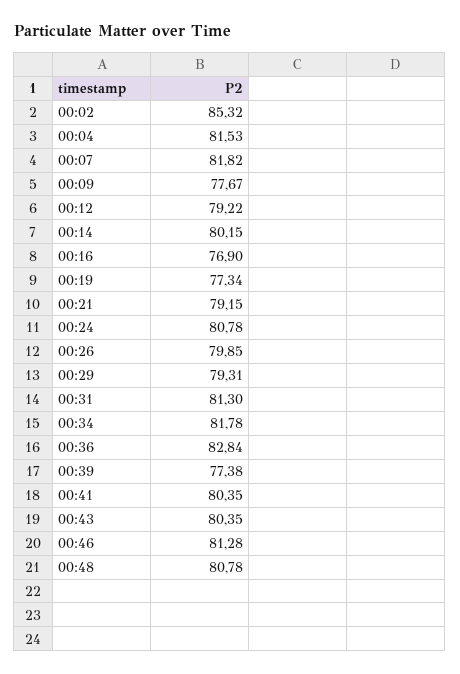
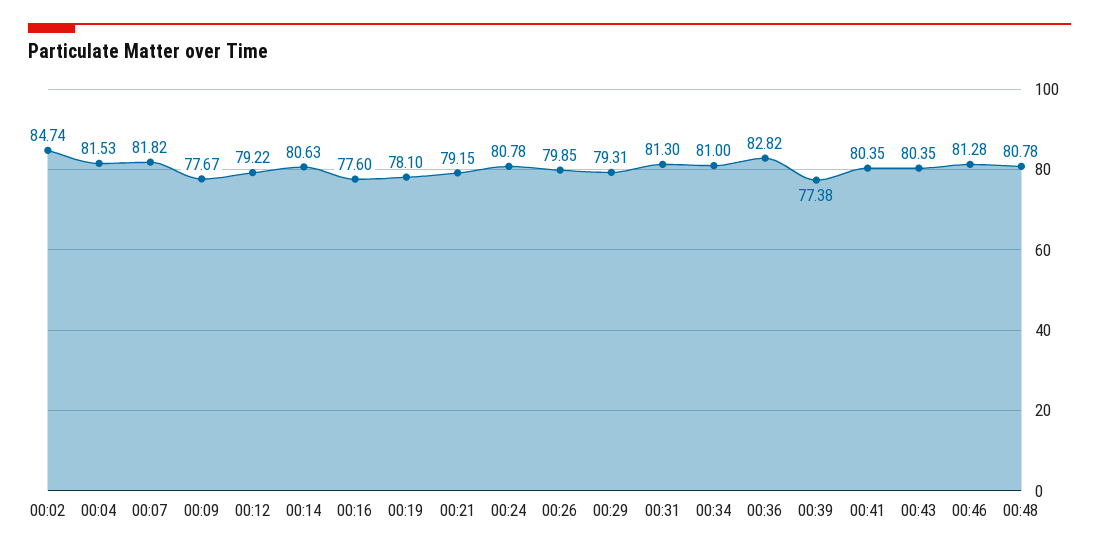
  {
-   "00:02": 85.32,
+   "00:02": 84.74,
    "00:04": 81.53,
    "00:07": 81.82,
    "00:09": 77.67,
    "00:12": 79.22,
-   "00:14": 80.15,
+   "00:14": 80.63,
-   "00:16": 76.9,
+   "00:16": 77.6,
-   "00:19": 77.34,
+   "00:19": 78.1,
    "00:21": 79.15,
    "00:24": 80.78,
    "00:26": 79.85,
    "00:29": 79.31,
    "00:31": 81.3,
-   "00:34": 81.78,
+   "00:34": 81,
-   "00:36": 82.84,
+   "00:36": 82.82,
    "00:39": 77.38,
    "00:41": 80.35,
    "00:43": 80.35,
    "00:46": 81.28,
    "00:48": 80.78
  }

